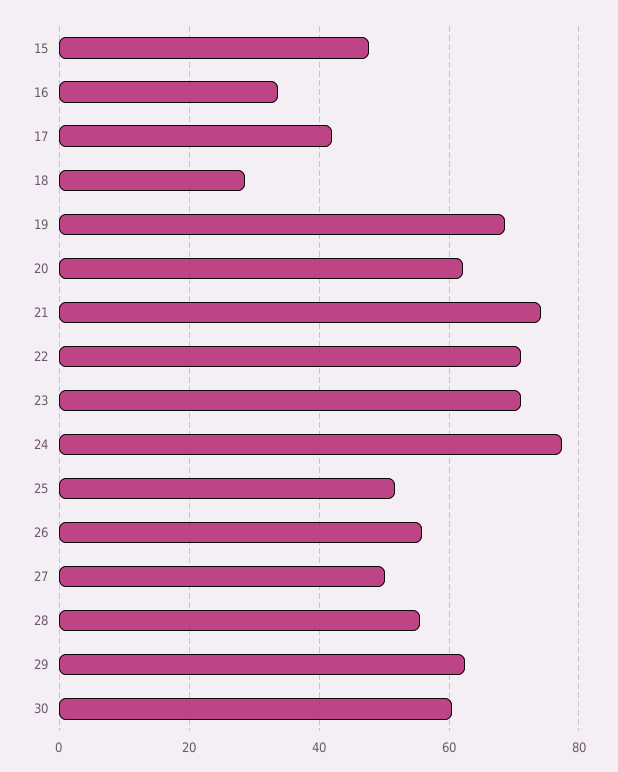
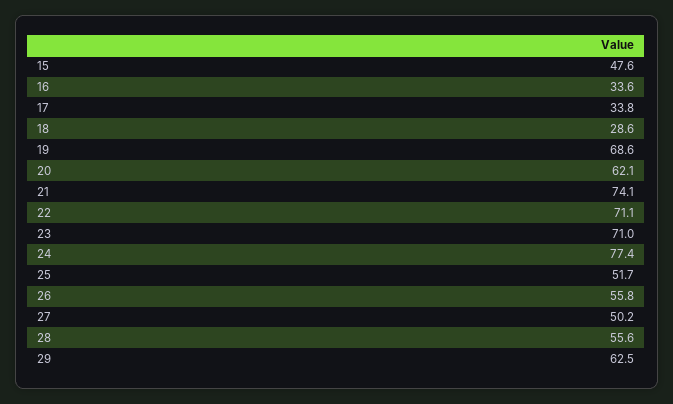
  {
    "15": 47.6,
    "16": 33.6,
-   "17": 42,
+   "17": 33.8,
    "18": 28.6,
    "19": 68.6,
    "20": 62.1,
    "21": 74.1,
    "22": 71.1,
    "23": 71,
    "24": 77.4,
    "25": 51.7,
    "26": 55.8,
    "27": 50.2,
    "28": 55.6,
-   "29": 62.5,
+   "29": 62.5
-   "30": 60
  }

